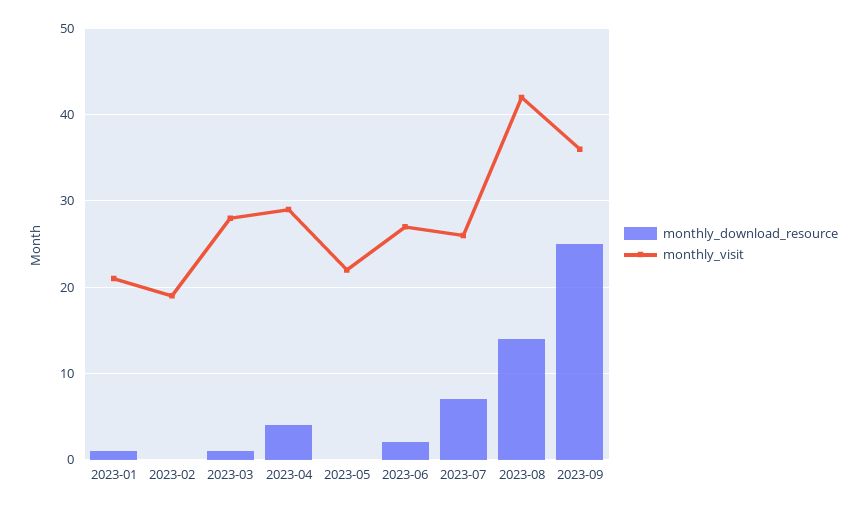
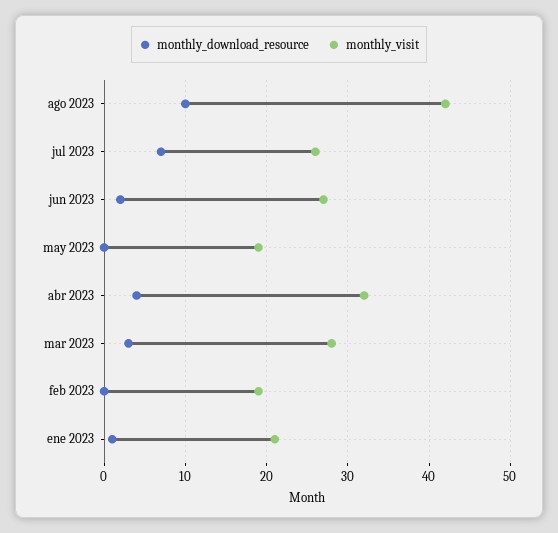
  {
    "monthly_download_resource": {
      "2023-01": 1,
      "2023-02": 0,
-     "2023-03": 1,
+     "2023-03": 3,
      "2023-04": 4,
      "2023-05": 0,
      "2023-06": 2,
      "2023-07": 7,
-     "2023-08": 14,
+     "2023-08": 10
-     "2023-09": 25
    },
    "monthly_visit": {
      "2023-01": 21,
      "2023-02": 19,
      "2023-03": 28,
-     "2023-04": 29,
+     "2023-04": 32,
-     "2023-05": 22,
+     "2023-05": 19,
      "2023-06": 27,
      "2023-07": 26,
-     "2023-08": 42,
+     "2023-08": 42
-     "2023-09": 36
    }
  }

